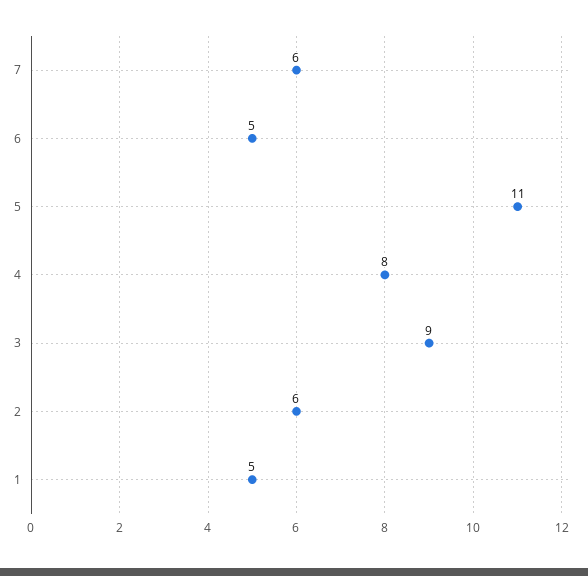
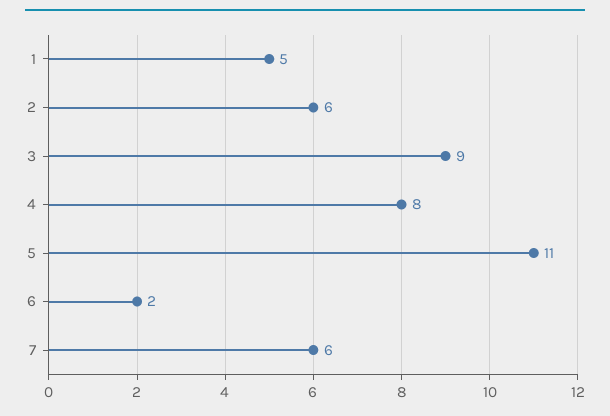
  {
    "7": 6,
-   "6": 5,
+   "6": 2,
    "5": 11,
    "4": 8,
    "3": 9,
    "2": 6,
    "1": 5
  }

